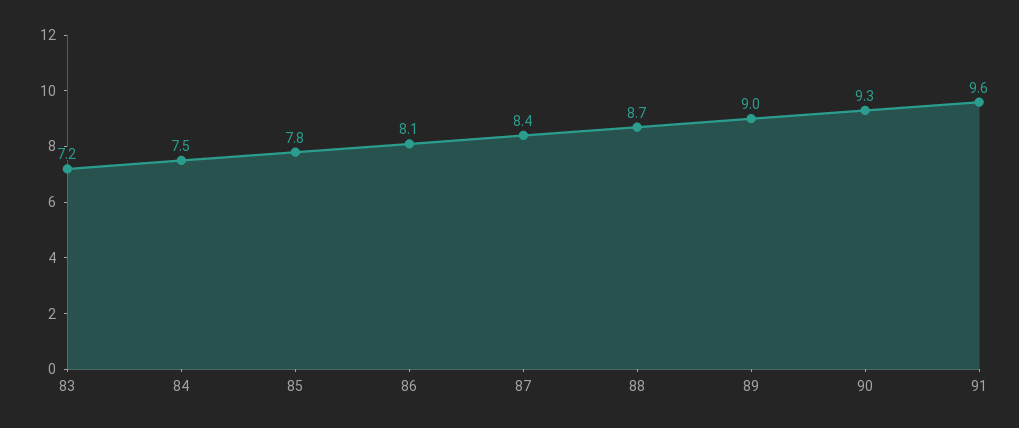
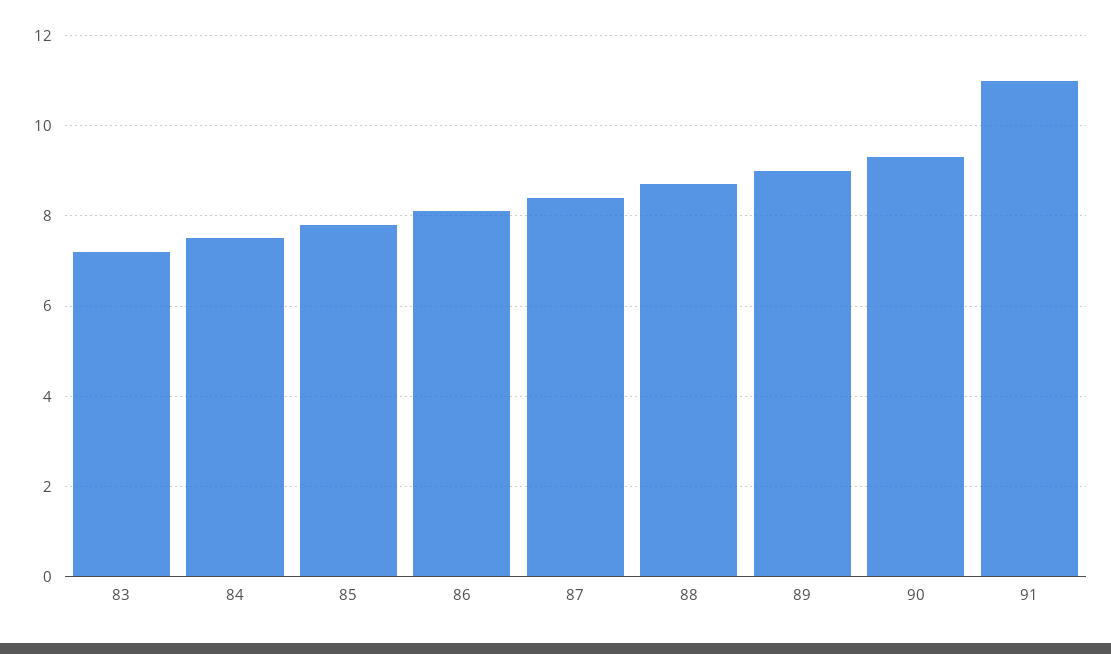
  {
    "83": 7.2,
    "84": 7.5,
    "85": 7.8,
    "86": 8.1,
    "87": 8.4,
    "88": 8.7,
    "89": 9,
    "90": 9.3,
-   "91": 9.6
+   "91": 11
  }

